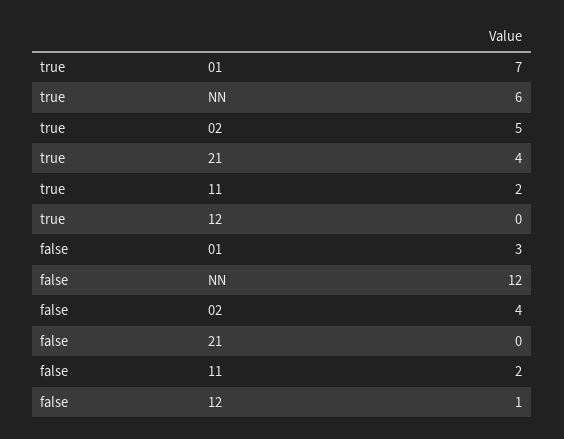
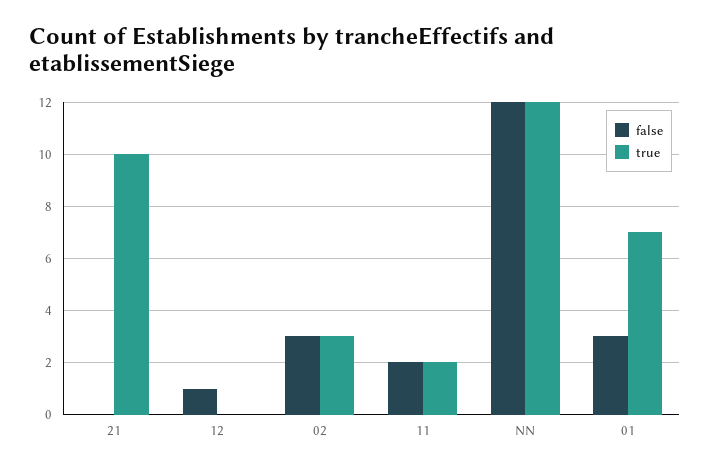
  {
    "true": {
      "01": 7,
-     "NN": 6,
+     "NN": 12,
-     "02": 5,
+     "02": 3,
-     "21": 4,
+     "21": 10,
      "11": 2,
      "12": 0
    },
    "false": {
      "01": 3,
      "NN": 12,
-     "02": 4,
+     "02": 3,
      "21": 0,
      "11": 2,
      "12": 1
    }
  }

